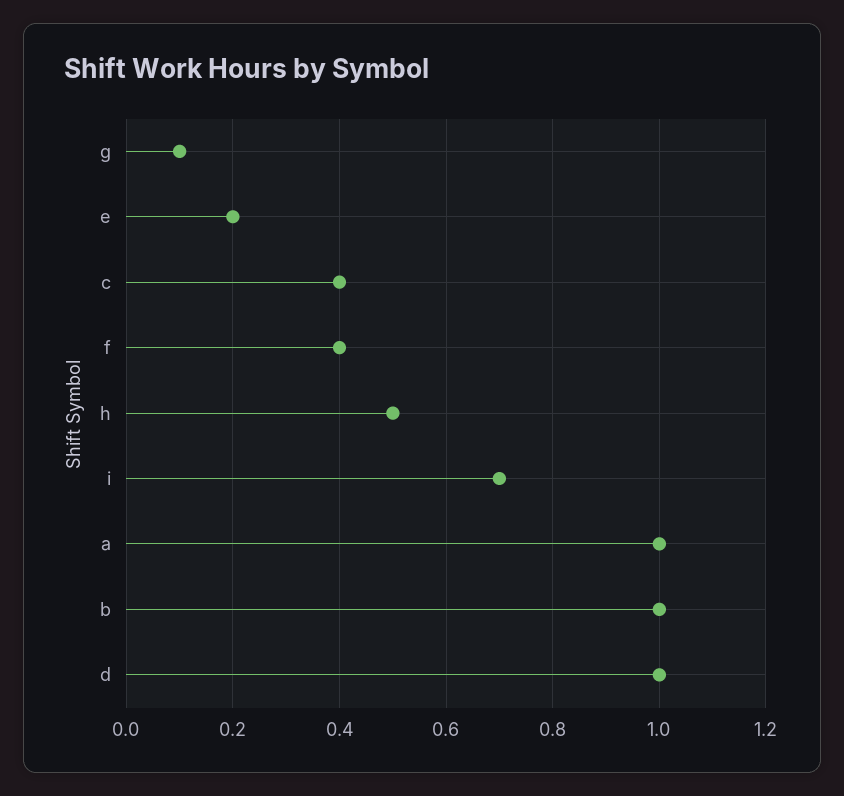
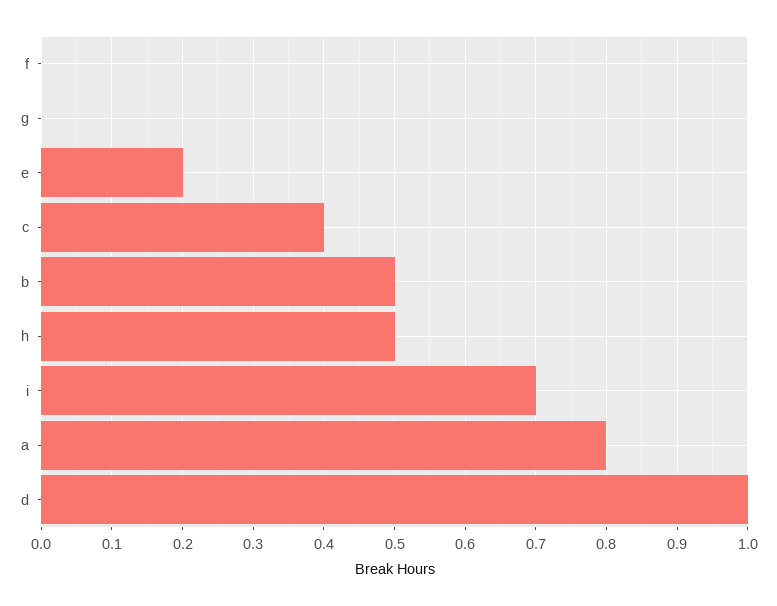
  {
-   "g": 0.1,
+   "g": 0,
    "e": 0.2,
    "c": 0.4,
-   "f": 0.4,
+   "f": 0,
    "h": 0.5,
    "i": 0.7,
-   "a": 1,
+   "a": 0.8,
-   "b": 1,
+   "b": 0.5,
    "d": 1
  }

